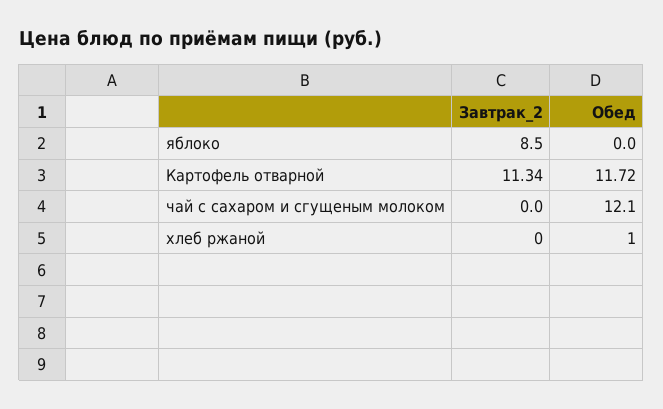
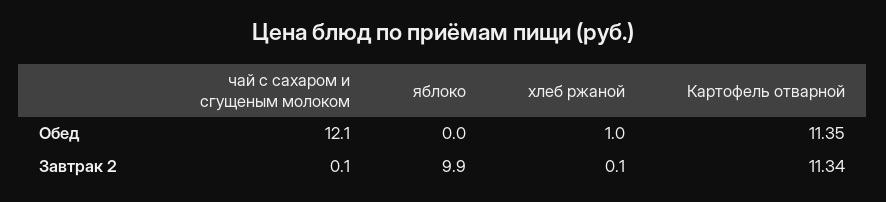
  {
    "Завтрак_2": {
-     "яблоко": 8.5,
+     "яблоко": 9.9,
      "Картофель отварной": 11.34,
-     "чай с сахаром и сгущеным молоком": 0,
+     "чай с сахаром и сгущеным молоком": 0.1,
-     "хлеб ржаной": 0
+     "хлеб ржаной": 0.1
    },
    "Обед": {
      "яблоко": 0,
-     "Картофель отварной": 11.72,
+     "Картофель отварной": 11.35,
      "чай с сахаром и сгущеным молоком": 12.1,
      "хлеб ржаной": 1
    }
  }

